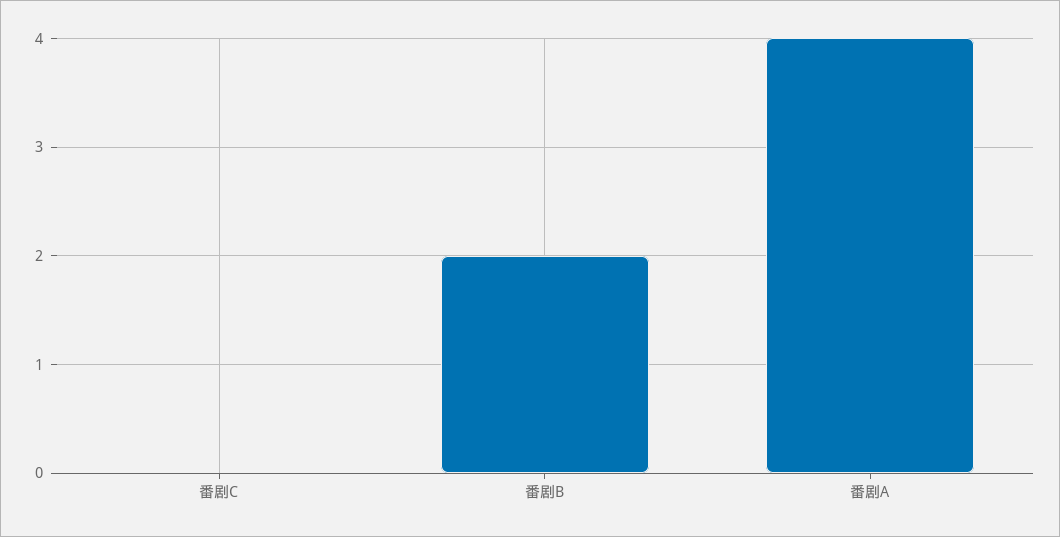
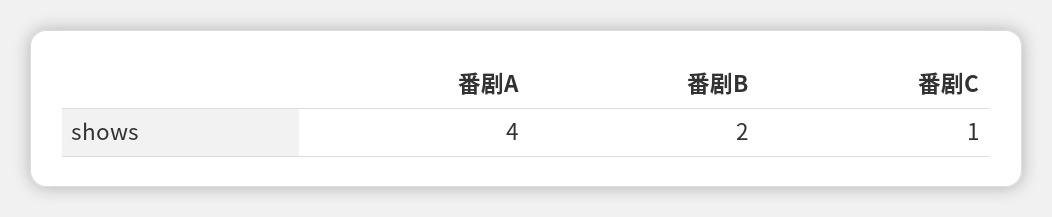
  {
-   "番剧C": 0,
+   "番剧C": 1,
    "番剧B": 2,
    "番剧A": 4
  }

